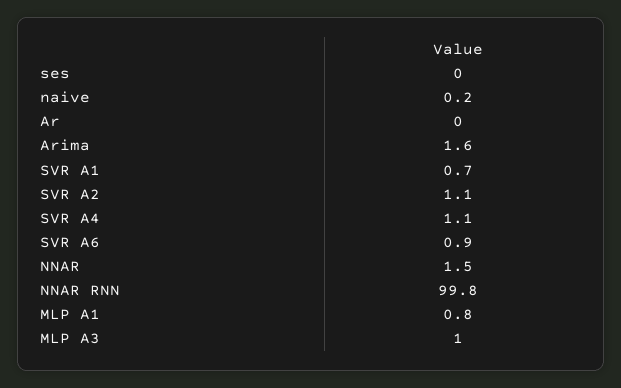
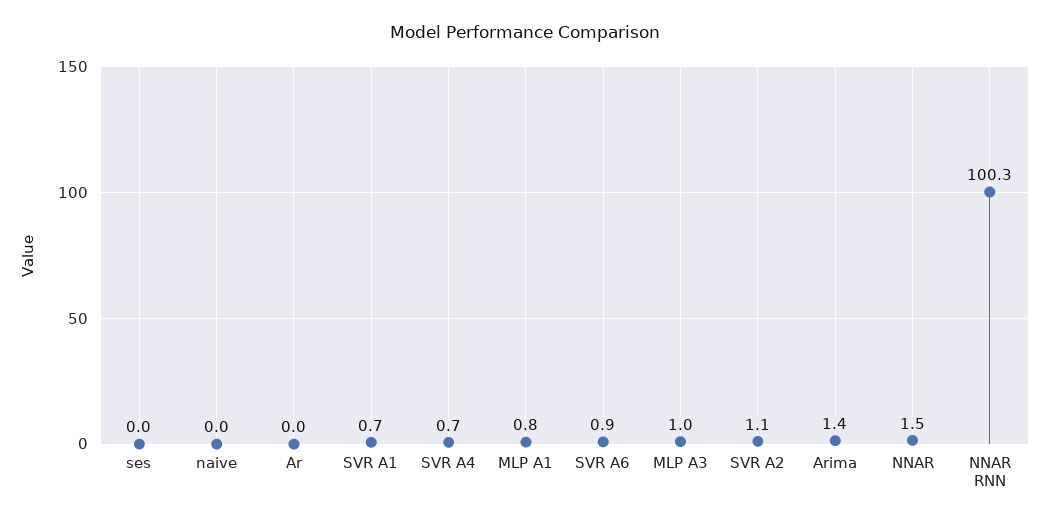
  {
    "ses": 0,
-   "naive": 0.2,
+   "naive": 0,
    "Ar": 0,
-   "Arima": 1.6,
+   "Arima": 1.4,
    "SVR A1": 0.7,
    "SVR A2": 1.1,
-   "SVR A4": 1.1,
+   "SVR A4": 0.7,
    "SVR A6": 0.9,
    "NNAR": 1.5,
-   "NNAR RNN": 99.8,
+   "NNAR RNN": 100.3,
    "MLP A1": 0.8,
    "MLP A3": 1
  }

